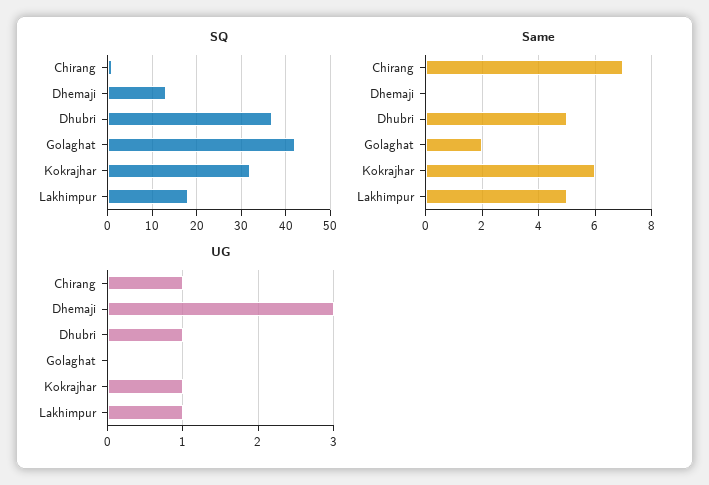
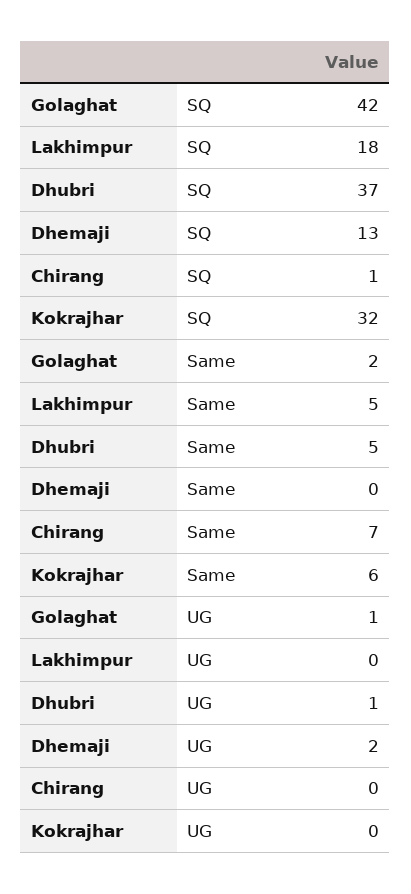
  {
    "SQ": {
      "Chirang": 1,
      "Dhemaji": 13,
      "Dhubri": 37,
      "Golaghat": 42,
      "Kokrajhar": 32,
      "Lakhimpur": 18
    },
    "Same": {
      "Chirang": 7,
      "Dhemaji": 0,
      "Dhubri": 5,
      "Golaghat": 2,
      "Kokrajhar": 6,
      "Lakhimpur": 5
    },
    "UG": {
-     "Chirang": 1,
+     "Chirang": 0,
-     "Dhemaji": 3,
+     "Dhemaji": 2,
      "Dhubri": 1,
-     "Golaghat": 0,
+     "Golaghat": 1,
-     "Kokrajhar": 1,
+     "Kokrajhar": 0,
-     "Lakhimpur": 1
+     "Lakhimpur": 0
    }
  }

